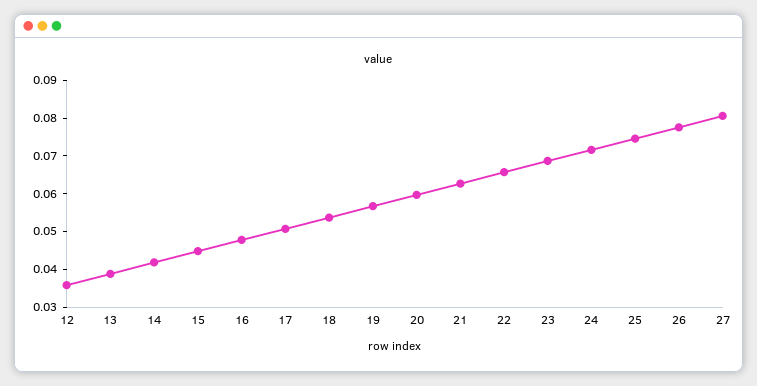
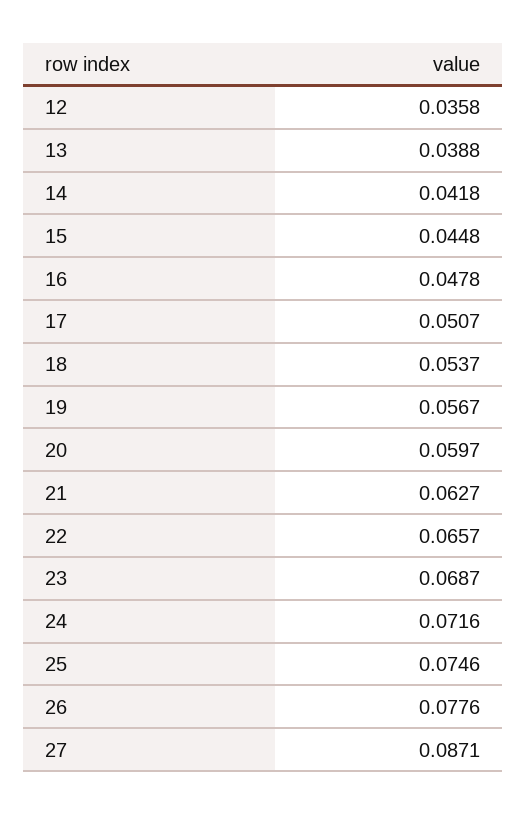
  {
    "12": 0.0358,
    "13": 0.0388,
    "14": 0.0418,
    "15": 0.0448,
    "16": 0.0478,
    "17": 0.0507,
    "18": 0.0537,
    "19": 0.0567,
    "20": 0.0597,
    "21": 0.0627,
    "22": 0.0657,
    "23": 0.0687,
    "24": 0.0716,
    "25": 0.0746,
    "26": 0.0776,
-   "27": 0.08
+   "27": 0.0871
  }

